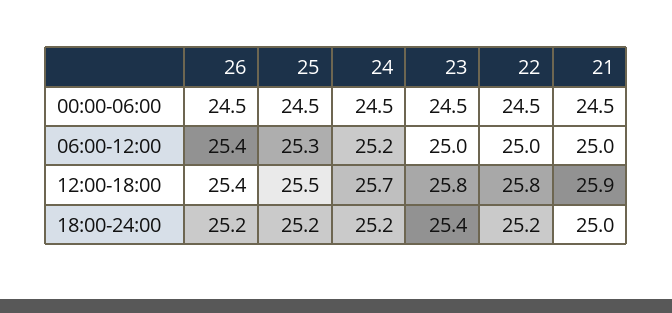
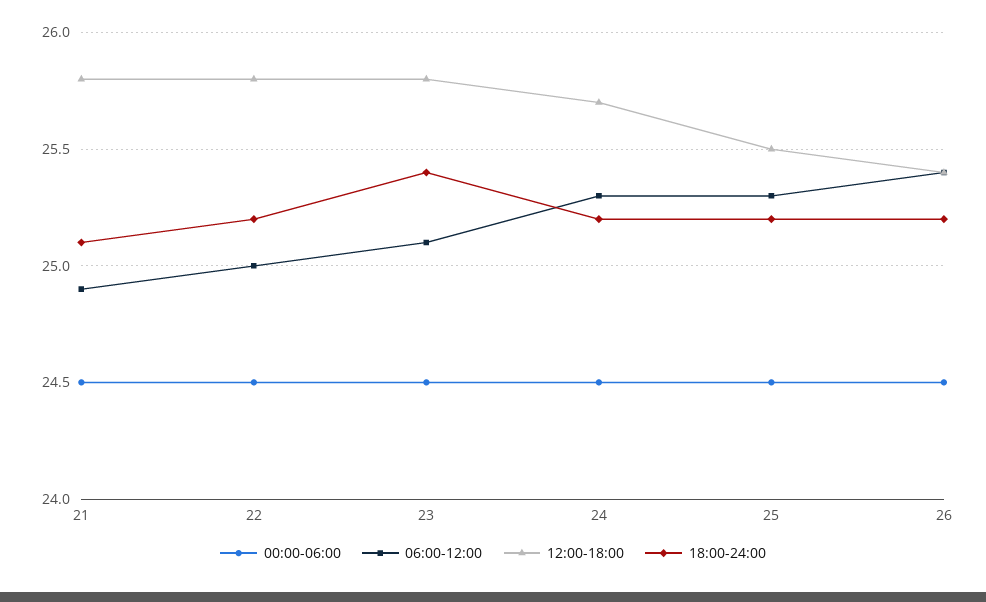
  {
    "00:00-06:00": {
      "26": 24.5,
      "25": 24.5,
      "24": 24.5,
      "23": 24.5,
      "22": 24.5,
      "21": 24.5
    },
    "06:00-12:00": {
      "26": 25.4,
      "25": 25.3,
-     "24": 25.2,
+     "24": 25.3,
-     "23": 25,
+     "23": 25.1,
      "22": 25,
-     "21": 25
+     "21": 24.9
    },
    "12:00-18:00": {
      "26": 25.4,
      "25": 25.5,
      "24": 25.7,
      "23": 25.8,
      "22": 25.8,
-     "21": 25.9
+     "21": 25.8
    },
    "18:00-24:00": {
      "26": 25.2,
      "25": 25.2,
      "24": 25.2,
      "23": 25.4,
      "22": 25.2,
-     "21": 25
+     "21": 25.1
    }
  }

